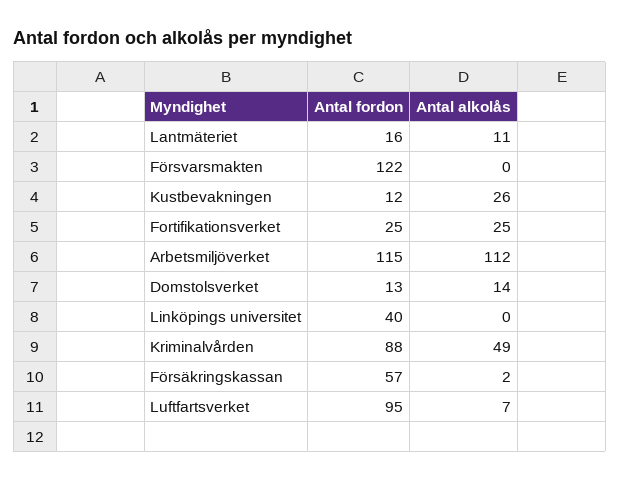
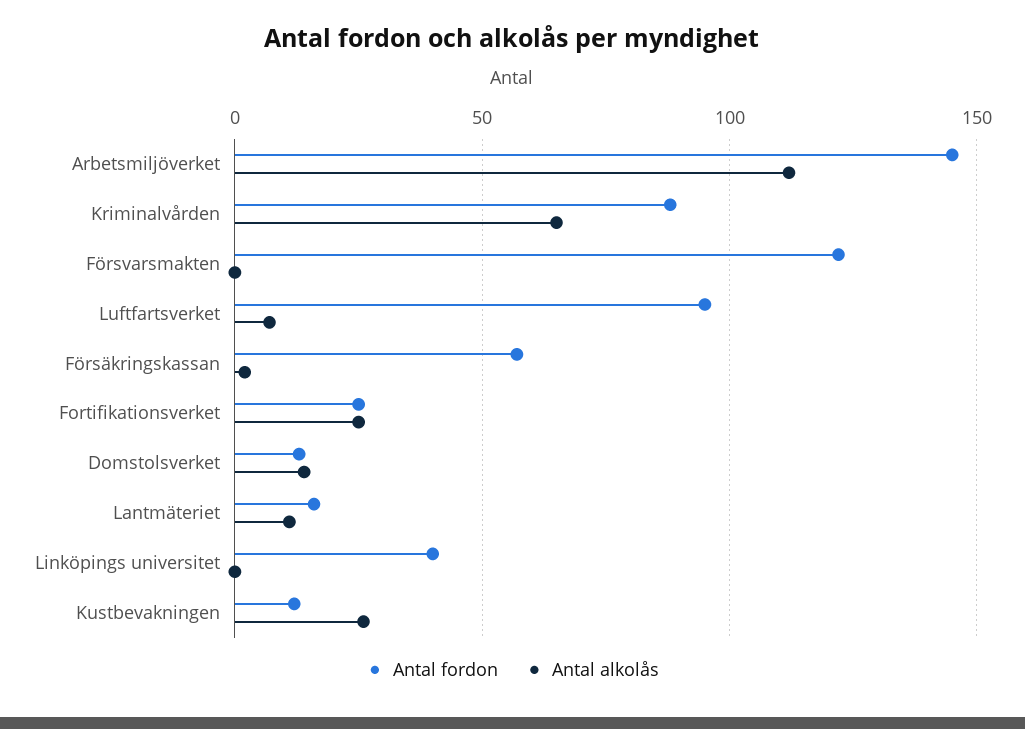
  {
    "Antal fordon": {
      "Lantmäteriet": 16,
      "Försvarsmakten": 122,
      "Kustbevakningen": 12,
      "Fortifikationsverket": 25,
-     "Arbetsmiljöverket": 115,
+     "Arbetsmiljöverket": 145,
      "Domstolsverket": 13,
      "Linköpings universitet": 40,
      "Kriminalvården": 88,
      "Försäkringskassan": 57,
      "Luftfartsverket": 95
    },
    "Antal alkolås": {
      "Lantmäteriet": 11,
      "Försvarsmakten": 0,
      "Kustbevakningen": 26,
      "Fortifikationsverket": 25,
      "Arbetsmiljöverket": 112,
      "Domstolsverket": 14,
      "Linköpings universitet": 0,
-     "Kriminalvården": 49,
+     "Kriminalvården": 65,
      "Försäkringskassan": 2,
      "Luftfartsverket": 7
    }
  }

